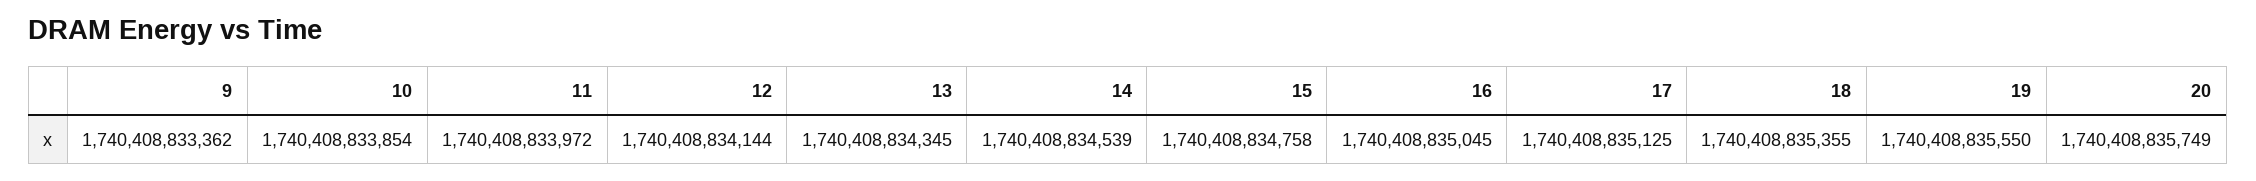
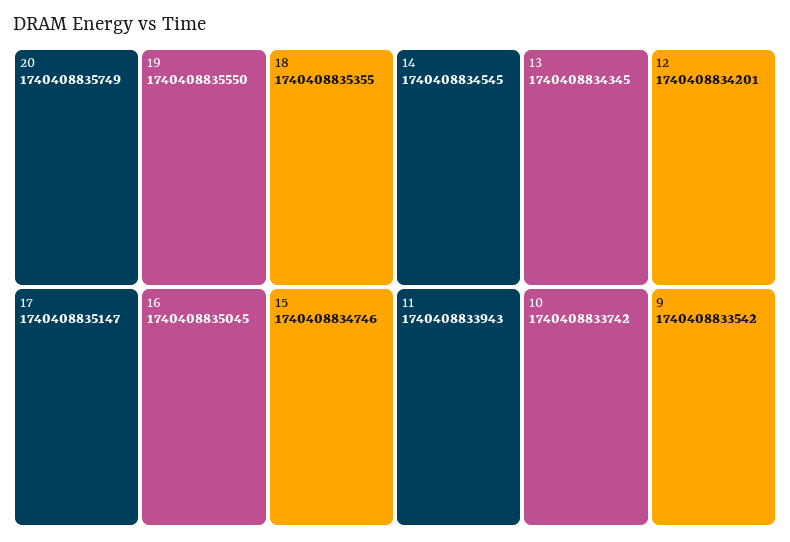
  {
-   "9": 1740408833362,
+   "9": 1740408833542,
-   "10": 1740408833854,
+   "10": 1740408833742,
-   "11": 1740408833972,
+   "11": 1740408833943,
-   "12": 1740408834144,
+   "12": 1740408834201,
    "13": 1740408834345,
-   "14": 1740408834539,
+   "14": 1740408834545,
-   "15": 1740408834758,
+   "15": 1740408834746,
    "16": 1740408835045,
-   "17": 1740408835125,
+   "17": 1740408835147,
    "18": 1740408835355,
    "19": 1740408835550,
    "20": 1740408835749
  }

